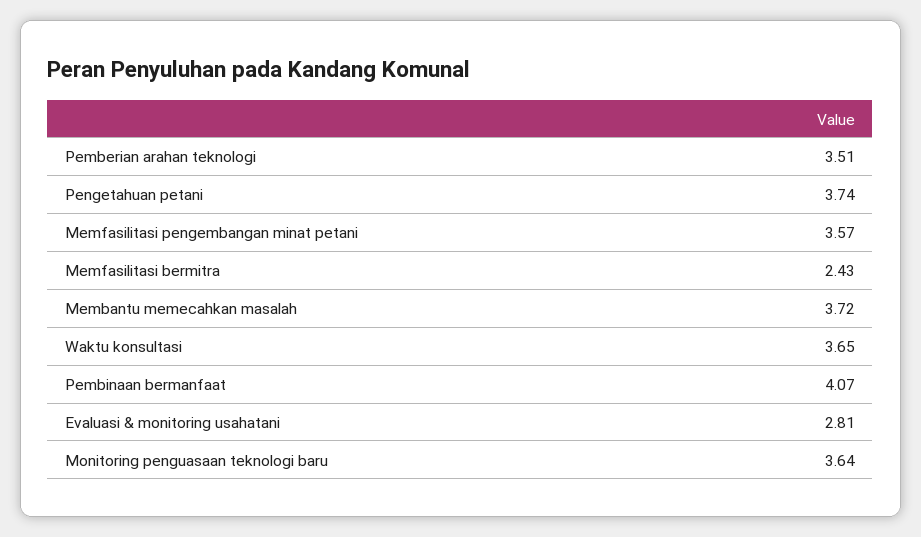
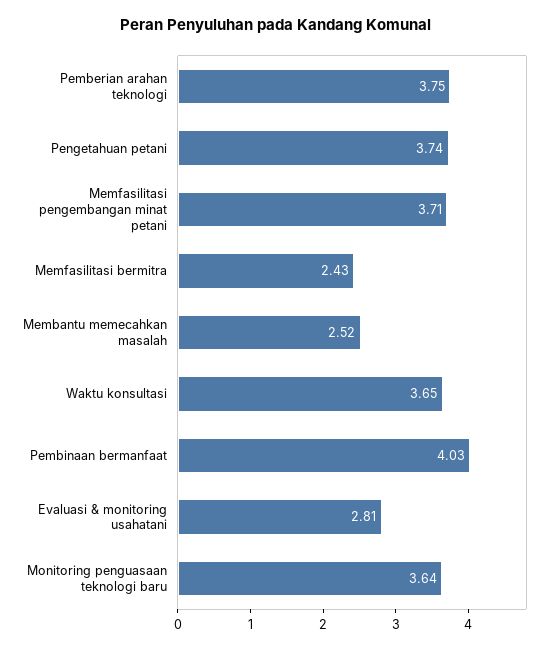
  {
-   "Pemberian arahan teknologi": 3.51,
+   "Pemberian arahan teknologi": 3.75,
    "Pengetahuan petani": 3.74,
-   "Memfasilitasi pengembangan minat petani": 3.57,
+   "Memfasilitasi pengembangan minat petani": 3.71,
    "Memfasilitasi bermitra": 2.43,
-   "Membantu memecahkan masalah": 3.72,
+   "Membantu memecahkan masalah": 2.52,
    "Waktu konsultasi": 3.65,
-   "Pembinaan bermanfaat": 4.07,
+   "Pembinaan bermanfaat": 4.03,
    "Evaluasi & monitoring usahatani": 2.81,
    "Monitoring penguasaan teknologi baru": 3.64
  }

